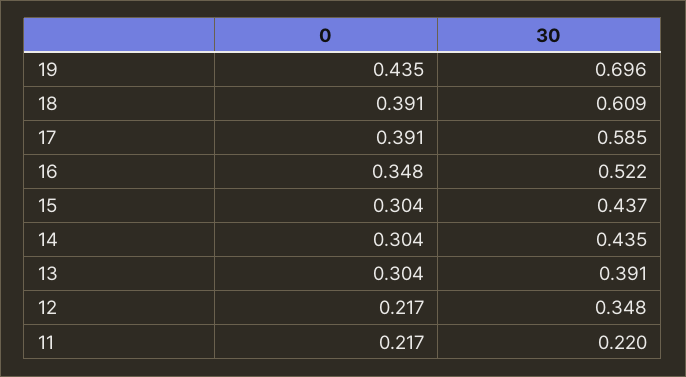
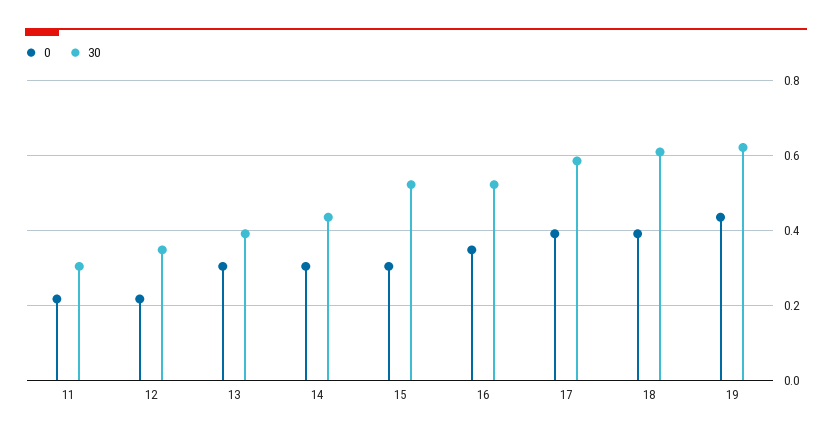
  {
    "0": {
      "19": 0.435,
      "18": 0.391,
      "17": 0.391,
      "16": 0.348,
      "15": 0.304,
      "14": 0.304,
      "13": 0.304,
      "12": 0.217,
      "11": 0.217
    },
    "30": {
-     "19": 0.696,
+     "19": 0.62,
      "18": 0.609,
      "17": 0.585,
      "16": 0.522,
-     "15": 0.437,
+     "15": 0.52,
      "14": 0.435,
      "13": 0.391,
      "12": 0.348,
-     "11": 0.22
+     "11": 0.3
    }
  }

